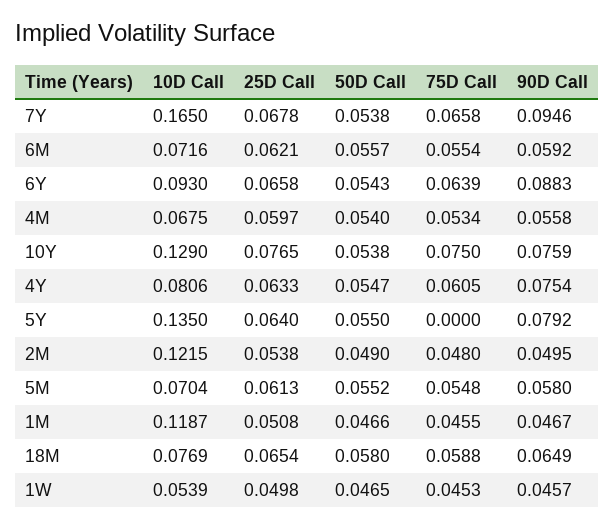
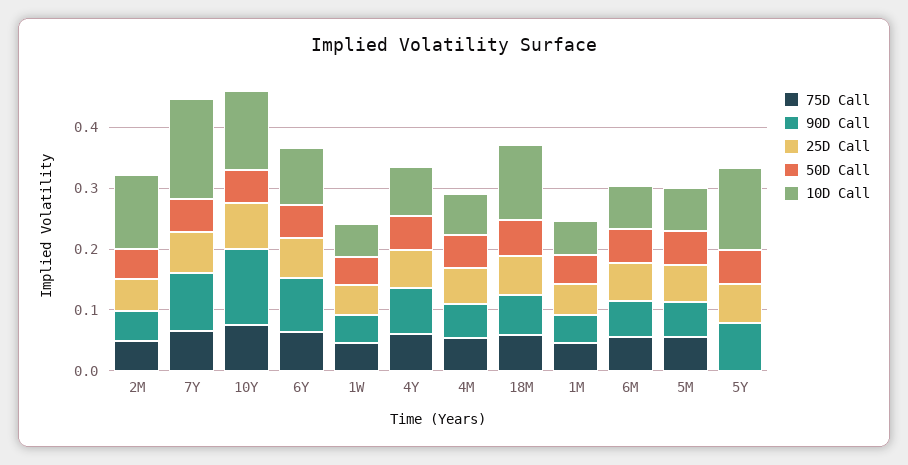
  {
    "10D Call": {
      "7Y": 0.165,
      "6M": 0.0716,
      "6Y": 0.093,
      "4M": 0.0675,
      "10Y": 0.129,
      "4Y": 0.0806,
      "5Y": 0.135,
      "2M": 0.1215,
      "5M": 0.0704,
-     "1M": 0.1187,
+     "1M": 0.06,
-     "18M": 0.0769,
+     "18M": 0.12,
      "1W": 0.0539
    },
    "25D Call": {
      "7Y": 0.0678,
      "6M": 0.0621,
      "6Y": 0.0658,
      "4M": 0.0597,
      "10Y": 0.0765,
      "4Y": 0.0633,
      "5Y": 0.064,
      "2M": 0.0538,
      "5M": 0.0613,
      "1M": 0.0508,
      "18M": 0.0654,
      "1W": 0.0498
    },
    "50D Call": {
      "7Y": 0.0538,
      "6M": 0.0557,
      "6Y": 0.0543,
      "4M": 0.054,
      "10Y": 0.0538,
      "4Y": 0.0547,
      "5Y": 0.055,
      "2M": 0.049,
      "5M": 0.0552,
      "1M": 0.0466,
      "18M": 0.058,
      "1W": 0.0465
    },
    "75D Call": {
      "7Y": 0.0658,
      "6M": 0.0554,
      "6Y": 0.0639,
      "4M": 0.0534,
      "10Y": 0.075,
      "4Y": 0.0605,
      "5Y": 0,
      "2M": 0.048,
      "5M": 0.0548,
      "1M": 0.0455,
      "18M": 0.0588,
      "1W": 0.0453
    },
    "90D Call": {
      "7Y": 0.0946,
      "6M": 0.0592,
      "6Y": 0.0883,
      "4M": 0.0558,
-     "10Y": 0.0759,
+     "10Y": 0.12,
      "4Y": 0.0754,
      "5Y": 0.0792,
      "2M": 0.0495,
      "5M": 0.058,
      "1M": 0.0467,
      "18M": 0.0649,
      "1W": 0.0457
    }
  }

